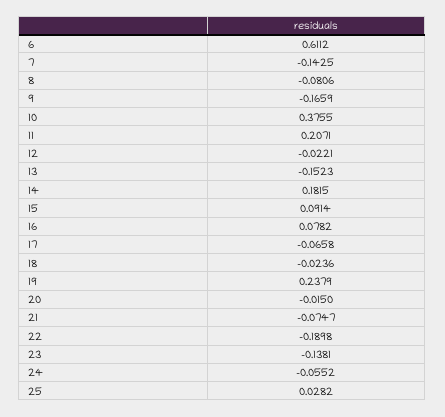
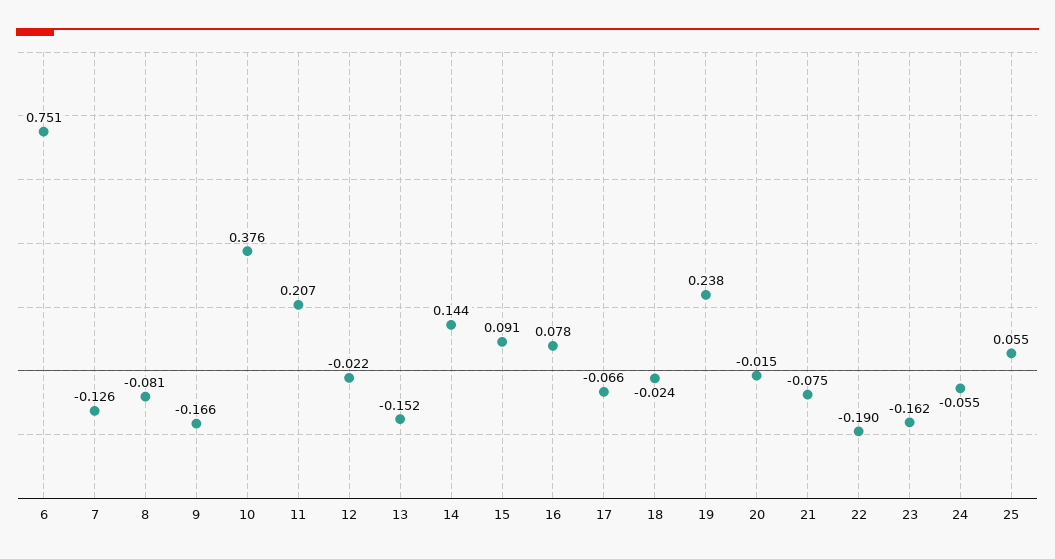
  {
-   "6": 0.6112,
+   "6": 0.751,
-   "7": -0.1425,
+   "7": -0.126,
    "8": -0.0806,
    "9": -0.1659,
    "10": 0.3755,
    "11": 0.2071,
    "12": -0.0221,
    "13": -0.1523,
-   "14": 0.1815,
+   "14": 0.144,
    "15": 0.0914,
    "16": 0.0782,
    "17": -0.0658,
    "18": -0.0236,
    "19": 0.2379,
    "20": -0.015,
    "21": -0.0747,
    "22": -0.1898,
-   "23": -0.1381,
+   "23": -0.162,
    "24": -0.0552,
-   "25": 0.0282
+   "25": 0.055
  }

